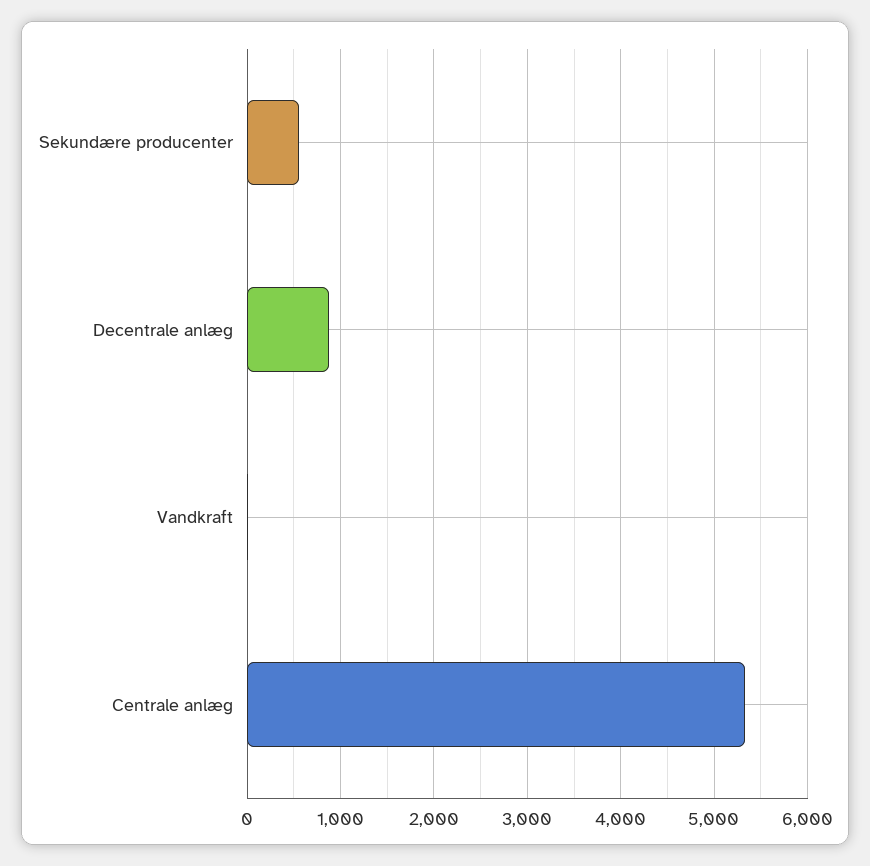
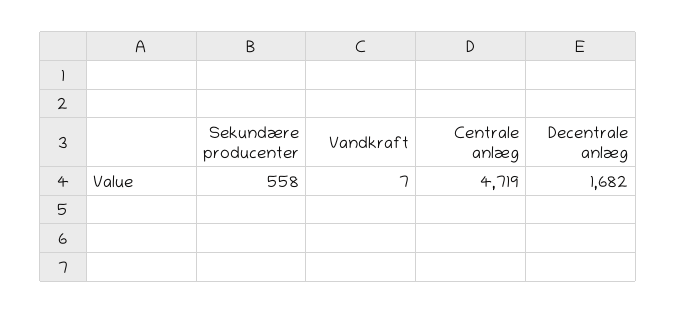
  {
    "Sekundære producenter": 558,
-   "Decentrale anlæg": 900,
+   "Decentrale anlæg": 1682,
    "Vandkraft": 7,
-   "Centrale anlæg": 5300
+   "Centrale anlæg": 4719
  }

